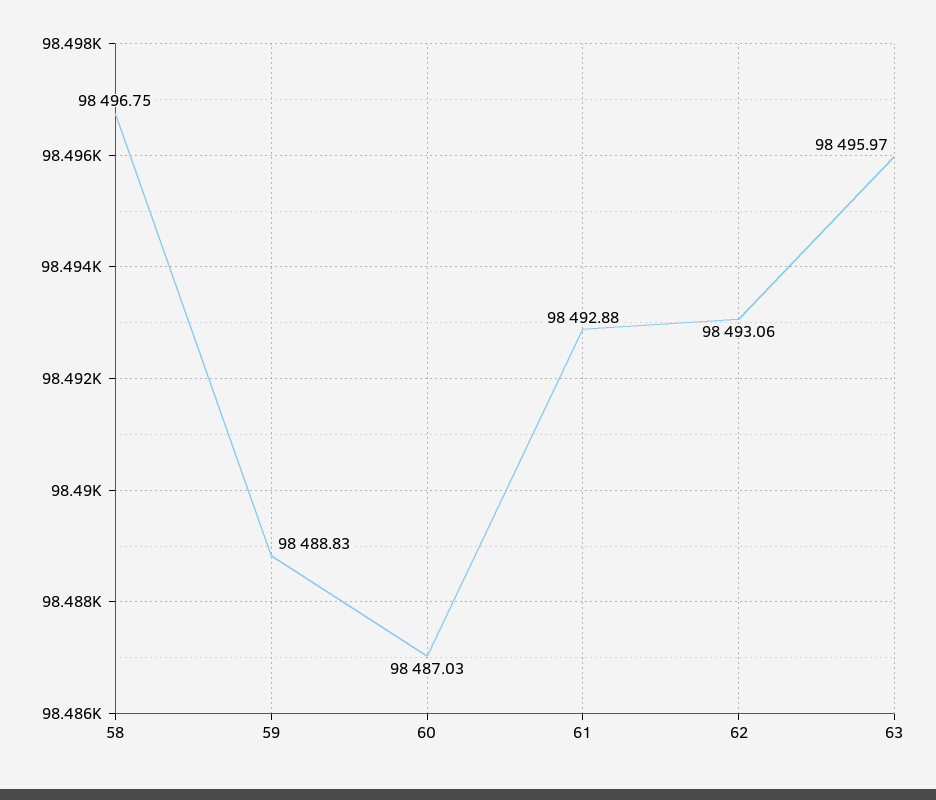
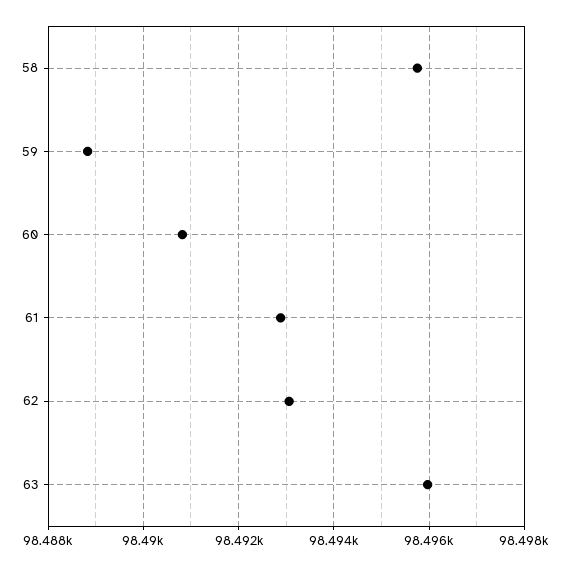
  {
-   "58": 98496.75,
+   "58": 98495.8,
    "59": 98488.83,
-   "60": 98487.03,
+   "60": 98490.8,
    "61": 98492.88,
    "62": 98493.06,
    "63": 98495.97
  }

